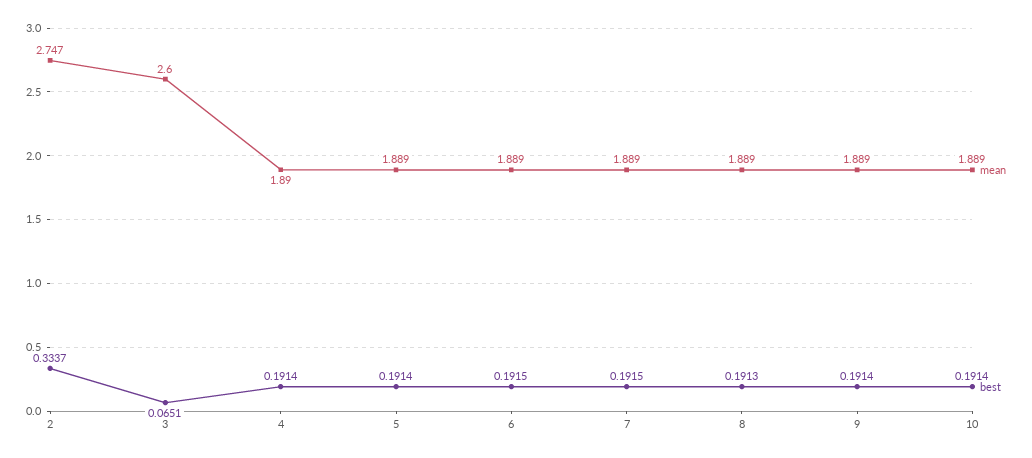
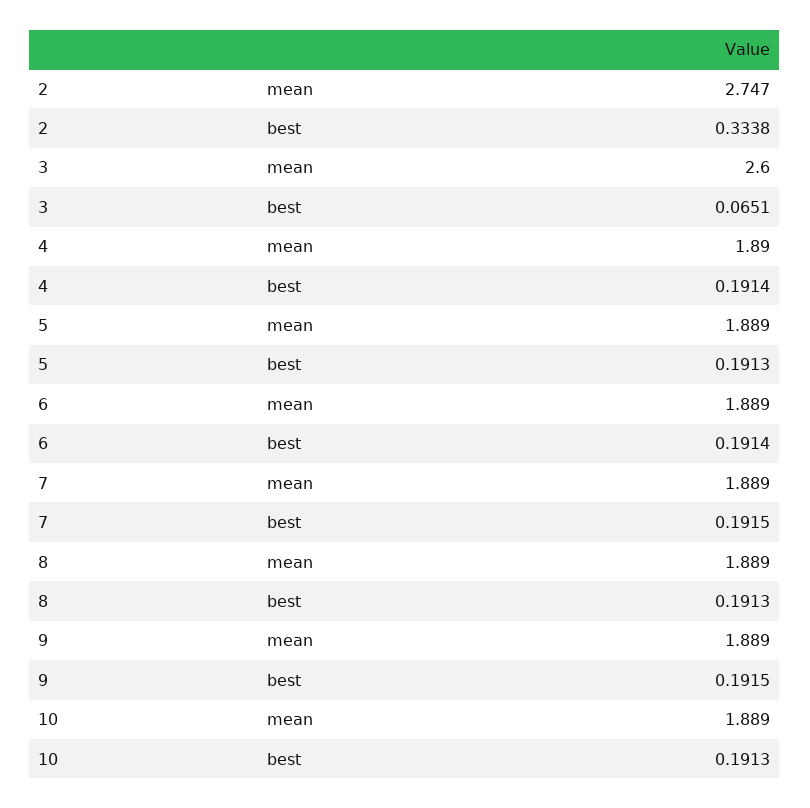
  {
    "mean": {
      "2": 2.747,
      "3": 2.6,
      "4": 1.89,
      "5": 1.889,
      "6": 1.889,
      "7": 1.889,
      "8": 1.889,
      "9": 1.889,
      "10": 1.889
    },
    "best": {
-     "2": 0.3337,
+     "2": 0.3338,
      "3": 0.0651,
      "4": 0.1914,
-     "5": 0.1914,
+     "5": 0.1913,
-     "6": 0.1915,
+     "6": 0.1914,
      "7": 0.1915,
      "8": 0.1913,
-     "9": 0.1914,
+     "9": 0.1915,
-     "10": 0.1914
+     "10": 0.1913
    }
  }

